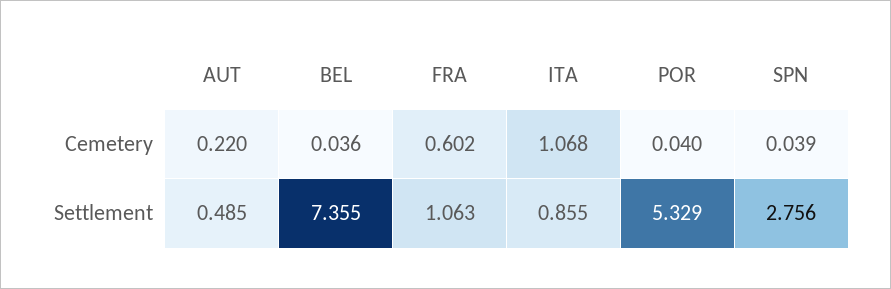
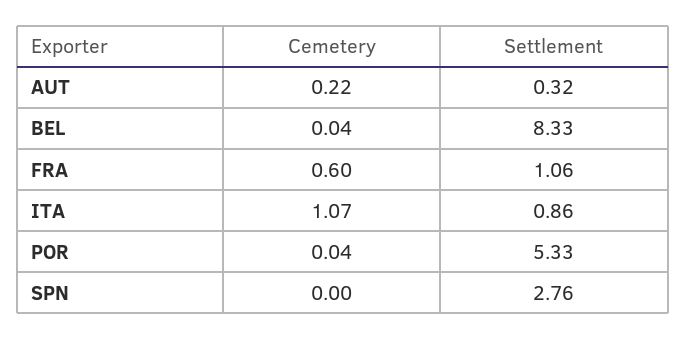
  {
    "AUT": {
      "Cemetery": 0.22,
-     "Settlement": 0.485
+     "Settlement": 0.32
    },
    "BEL": {
      "Cemetery": 0.036,
-     "Settlement": 7.355
+     "Settlement": 8.33
    },
    "FRA": {
      "Cemetery": 0.602,
      "Settlement": 1.063
    },
    "ITA": {
      "Cemetery": 1.068,
      "Settlement": 0.855
    },
    "POR": {
      "Cemetery": 0.04,
      "Settlement": 5.329
    },
    "SPN": {
-     "Cemetery": 0.039,
+     "Cemetery": 0,
      "Settlement": 2.756
    }
  }

